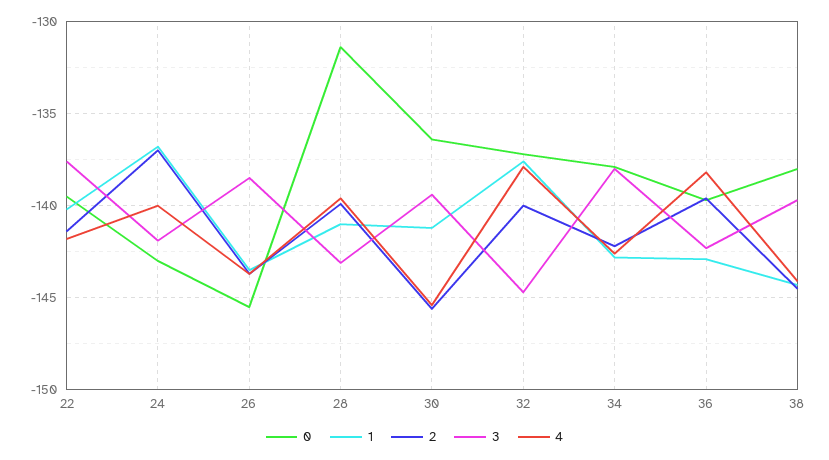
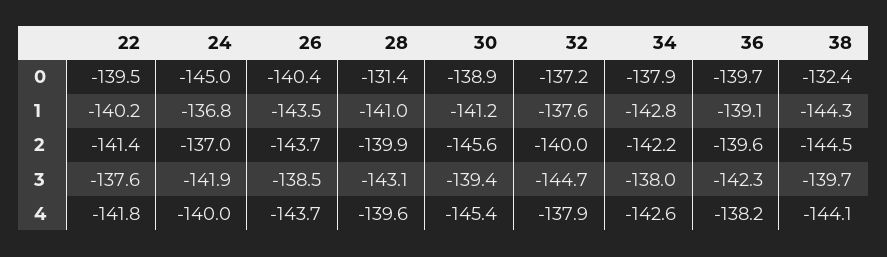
  {
    "0": {
      "22": -139.5,
-     "24": -143,
+     "24": -145,
-     "26": -145.5,
+     "26": -140.4,
      "28": -131.4,
-     "30": -136.5,
+     "30": -138.9,
      "32": -137.2,
      "34": -137.9,
      "36": -139.7,
-     "38": -138
+     "38": -132.4
    },
    "1": {
      "22": -140.2,
      "24": -136.8,
      "26": -143.5,
      "28": -141,
      "30": -141.2,
      "32": -137.6,
      "34": -142.8,
-     "36": -143,
+     "36": -139.1,
      "38": -144.3
    },
    "2": {
      "22": -141.4,
      "24": -137,
      "26": -143.7,
      "28": -139.9,
      "30": -145.6,
      "32": -140,
      "34": -142.2,
      "36": -139.6,
      "38": -144.5
    },
    "3": {
      "22": -137.6,
      "24": -141.9,
      "26": -138.5,
      "28": -143.1,
      "30": -139.4,
      "32": -144.7,
      "34": -138,
      "36": -142.3,
      "38": -139.7
    },
    "4": {
      "22": -141.8,
      "24": -140,
      "26": -143.7,
      "28": -139.6,
      "30": -145.4,
      "32": -137.9,
      "34": -142.6,
      "36": -138.2,
      "38": -144.1
    }
  }

